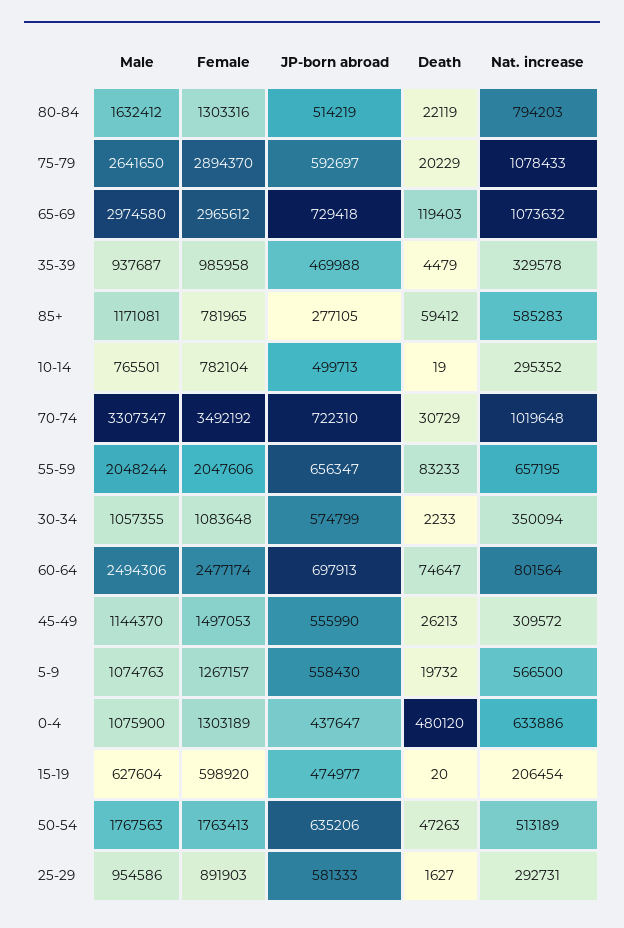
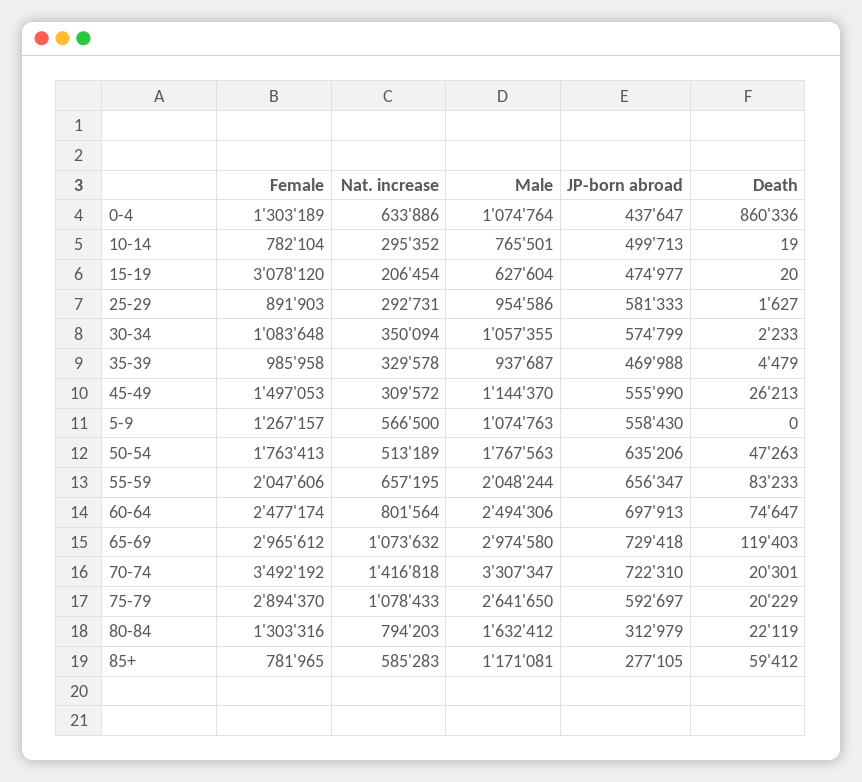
  {
    "Male": {
      "80-84": 1632412,
      "75-79": 2641650,
      "65-69": 2974580,
      "35-39": 937687,
      "85+": 1171081,
      "10-14": 765501,
      "70-74": 3307347,
      "55-59": 2048244,
      "30-34": 1057355,
      "60-64": 2494306,
      "45-49": 1144370,
      "5-9": 1074763,
-     "0-4": 1075900,
+     "0-4": 1074764,
      "15-19": 627604,
      "50-54": 1767563,
      "25-29": 954586
    },
    "Female": {
      "80-84": 1303316,
      "75-79": 2894370,
      "65-69": 2965612,
      "35-39": 985958,
      "85+": 781965,
      "10-14": 782104,
      "70-74": 3492192,
      "55-59": 2047606,
      "30-34": 1083648,
      "60-64": 2477174,
      "45-49": 1497053,
      "5-9": 1267157,
      "0-4": 1303189,
-     "15-19": 598920,
+     "15-19": 3078120,
      "50-54": 1763413,
      "25-29": 891903
    },
    "JP-born abroad": {
-     "80-84": 514219,
+     "80-84": 312979,
      "75-79": 592697,
      "65-69": 729418,
      "35-39": 469988,
      "85+": 277105,
      "10-14": 499713,
      "70-74": 722310,
      "55-59": 656347,
      "30-34": 574799,
      "60-64": 697913,
      "45-49": 555990,
      "5-9": 558430,
      "0-4": 437647,
      "15-19": 474977,
      "50-54": 635206,
      "25-29": 581333
    },
    "Death": {
      "80-84": 22119,
      "75-79": 20229,
      "65-69": 119403,
      "35-39": 4479,
      "85+": 59412,
      "10-14": 19,
-     "70-74": 30729,
+     "70-74": 20301,
      "55-59": 83233,
      "30-34": 2233,
      "60-64": 74647,
      "45-49": 26213,
-     "5-9": 19732,
+     "5-9": 0,
-     "0-4": 480120,
+     "0-4": 860336,
      "15-19": 20,
      "50-54": 47263,
      "25-29": 1627
    },
    "Nat. increase": {
      "80-84": 794203,
      "75-79": 1078433,
      "65-69": 1073632,
      "35-39": 329578,
      "85+": 585283,
      "10-14": 295352,
-     "70-74": 1019648,
+     "70-74": 1416818,
      "55-59": 657195,
      "30-34": 350094,
      "60-64": 801564,
      "45-49": 309572,
      "5-9": 566500,
      "0-4": 633886,
      "15-19": 206454,
      "50-54": 513189,
      "25-29": 292731
    }
  }

